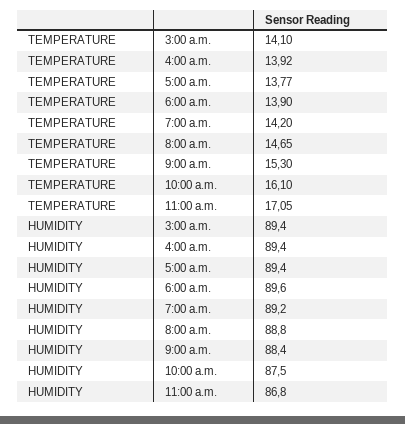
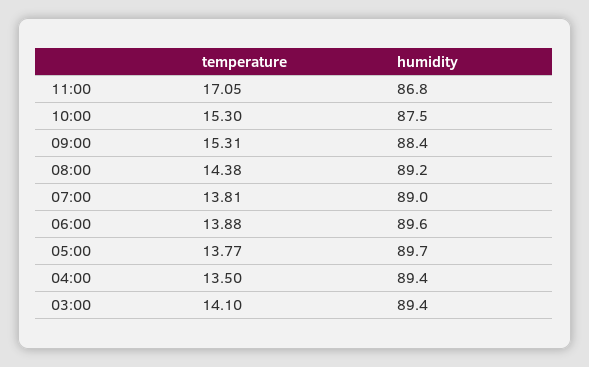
  {
    "TEMPERATURE": {
      "3:00 a.m.": 14.1,
-     "4:00 a.m.": 13.92,
+     "4:00 a.m.": 13.5,
      "5:00 a.m.": 13.77,
-     "6:00 a.m.": 13.9,
+     "6:00 a.m.": 13.88,
-     "7:00 a.m.": 14.2,
+     "7:00 a.m.": 13.81,
-     "8:00 a.m.": 14.65,
+     "8:00 a.m.": 14.38,
-     "9:00 a.m.": 15.3,
+     "9:00 a.m.": 15.31,
-     "10:00 a.m.": 16.1,
+     "10:00 a.m.": 15.3,
      "11:00 a.m.": 17.05
    },
    "HUMIDITY": {
      "3:00 a.m.": 89.4,
      "4:00 a.m.": 89.4,
-     "5:00 a.m.": 89.4,
+     "5:00 a.m.": 89.7,
      "6:00 a.m.": 89.6,
-     "7:00 a.m.": 89.2,
+     "7:00 a.m.": 89,
-     "8:00 a.m.": 88.8,
+     "8:00 a.m.": 89.2,
      "9:00 a.m.": 88.4,
      "10:00 a.m.": 87.5,
      "11:00 a.m.": 86.8
    }
  }

